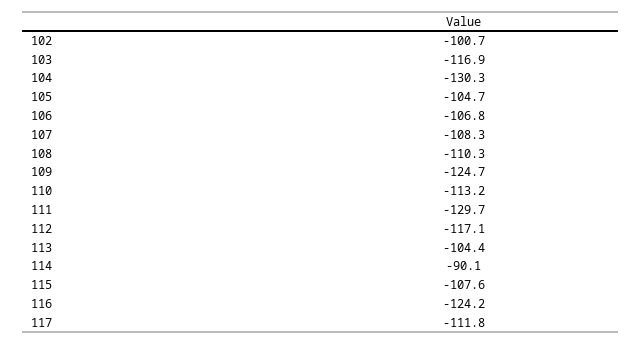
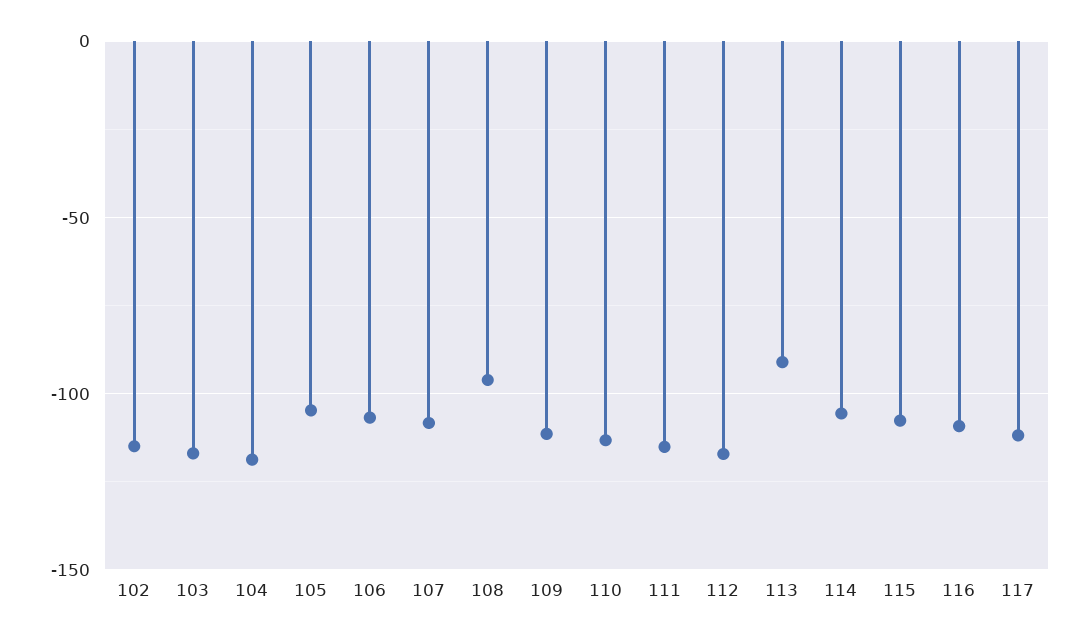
  {
-   "102": -100.7,
+   "102": -115,
    "103": -116.9,
-   "104": -130.3,
+   "104": -120,
    "105": -104.7,
    "106": -106.8,
    "107": -108.3,
-   "108": -110.3,
+   "108": -95,
-   "109": -124.7,
+   "109": -110,
    "110": -113.2,
-   "111": -129.7,
+   "111": -115,
    "112": -117.1,
-   "113": -104.4,
+   "113": -90,
-   "114": -90.1,
+   "114": -105,
    "115": -107.6,
-   "116": -124.2,
+   "116": -110,
    "117": -111.8
  }

